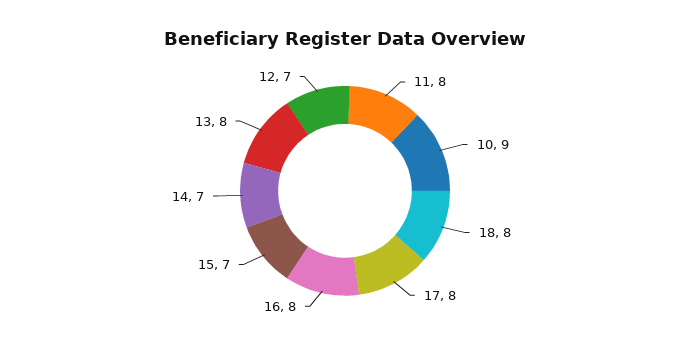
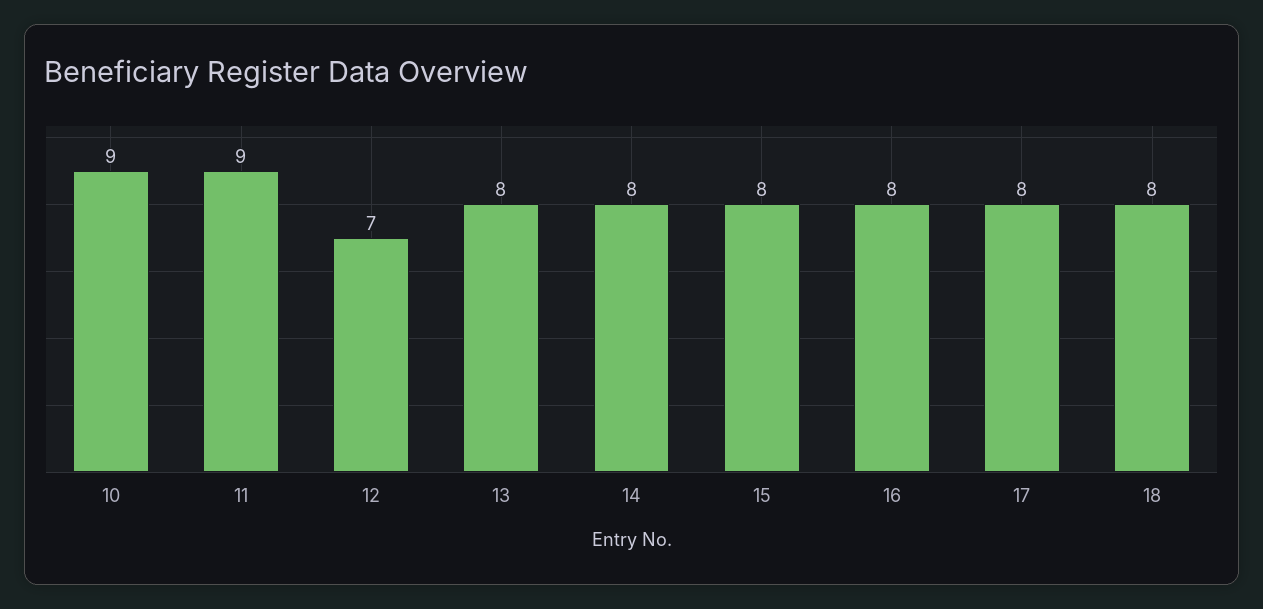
  {
-   "11": 8,
+   "11": 9,
    "10": 9,
    "18": 8,
    "17": 8,
    "16": 8,
-   "15": 7,
+   "15": 8,
-   "14": 7,
+   "14": 8,
    "13": 8,
    "12": 7
  }

